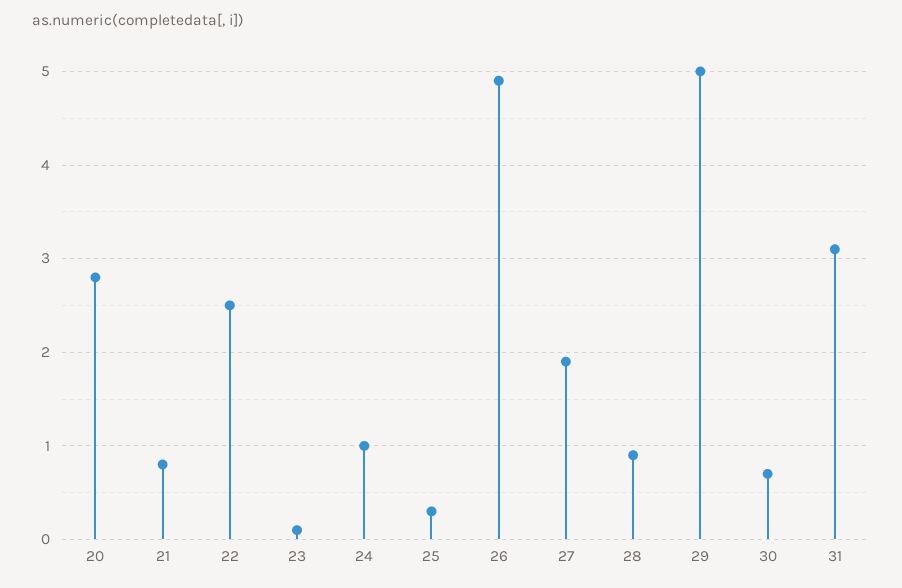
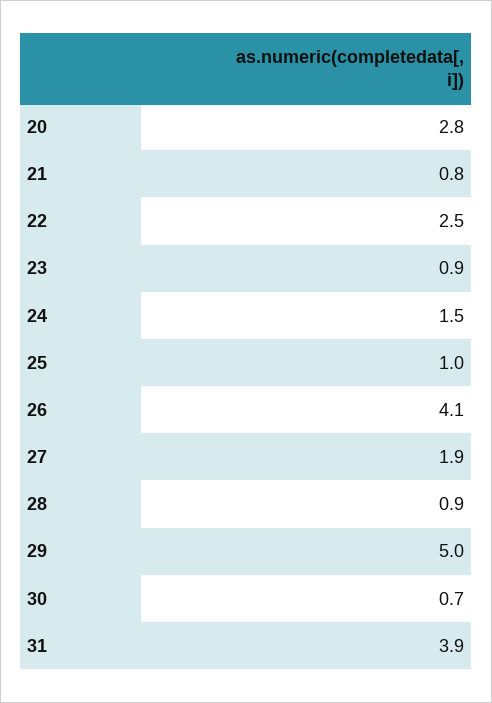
  {
    "20": 2.8,
    "21": 0.8,
    "22": 2.5,
-   "23": 0.1,
+   "23": 0.9,
-   "24": 1,
+   "24": 1.5,
-   "25": 0.3,
+   "25": 1,
-   "26": 4.9,
+   "26": 4.1,
    "27": 1.9,
    "28": 0.9,
    "29": 5,
    "30": 0.7,
-   "31": 3.1
+   "31": 3.9
  }

